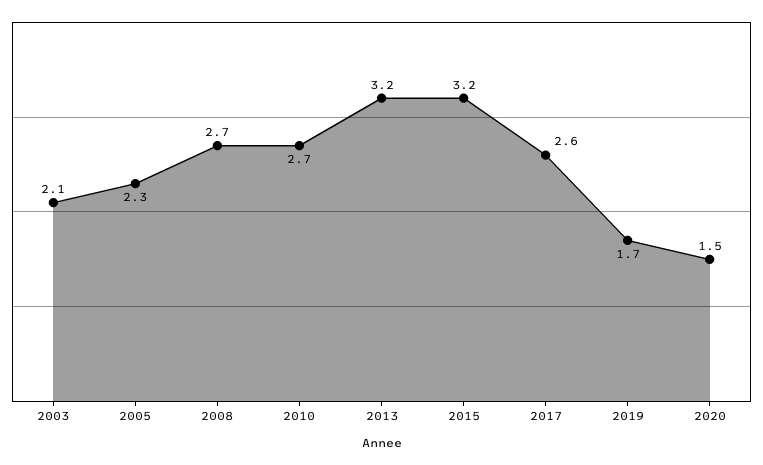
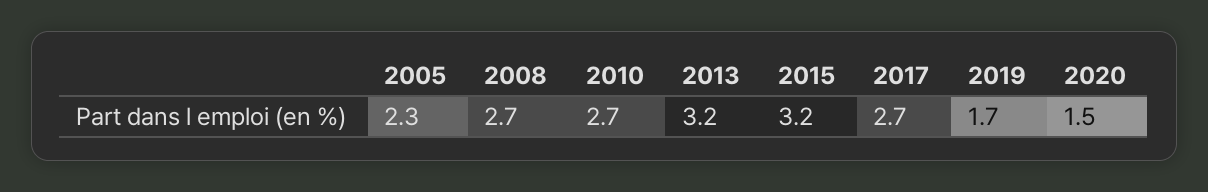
  {
-   "2003": 2.1,
    "2005": 2.3,
    "2008": 2.7,
    "2010": 2.7,
    "2013": 3.2,
    "2015": 3.2,
-   "2017": 2.6,
+   "2017": 2.7,
    "2019": 1.7,
    "2020": 1.5
  }

